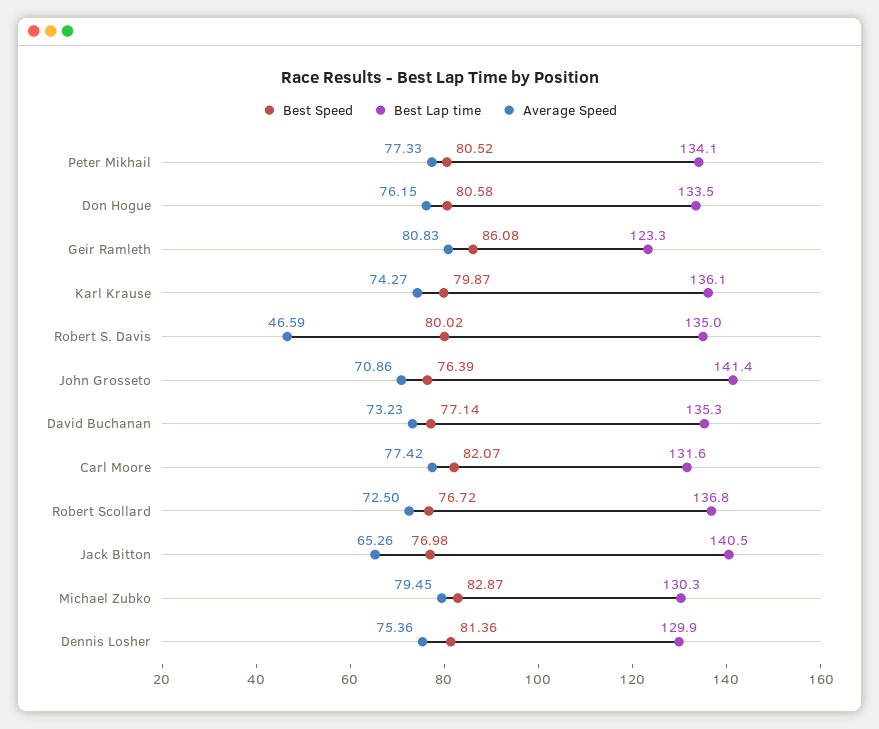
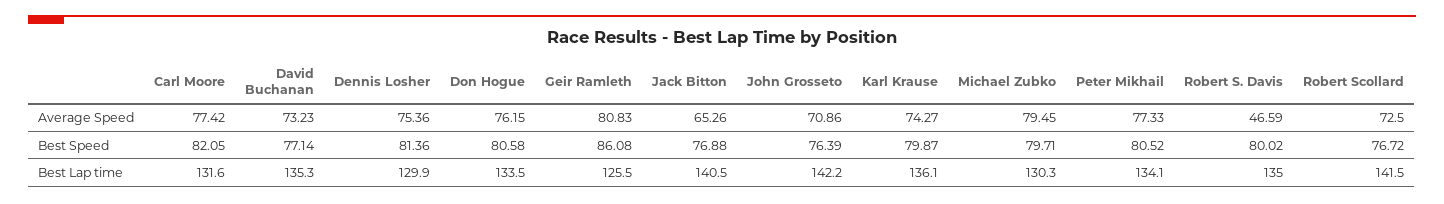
  {
    "Best Speed": {
      "Peter Mikhail": 80.52,
      "Don Hogue": 80.58,
      "Geir Ramleth": 86.08,
      "Karl Krause": 79.87,
      "Robert S. Davis": 80.02,
      "John Grosseto": 76.39,
      "David Buchanan": 77.14,
-     "Carl Moore": 82.07,
+     "Carl Moore": 82.05,
      "Robert Scollard": 76.72,
-     "Jack Bitton": 76.98,
+     "Jack Bitton": 76.88,
-     "Michael Zubko": 82.87,
+     "Michael Zubko": 79.71,
      "Dennis Losher": 81.36
    },
    "Best Lap time": {
      "Peter Mikhail": 134.1,
      "Don Hogue": 133.5,
-     "Geir Ramleth": 123.3,
+     "Geir Ramleth": 125.5,
      "Karl Krause": 136.1,
      "Robert S. Davis": 135,
-     "John Grosseto": 141.4,
+     "John Grosseto": 142.2,
      "David Buchanan": 135.3,
      "Carl Moore": 131.6,
-     "Robert Scollard": 136.8,
+     "Robert Scollard": 141.5,
      "Jack Bitton": 140.5,
      "Michael Zubko": 130.3,
      "Dennis Losher": 129.9
    },
    "Average Speed": {
      "Peter Mikhail": 77.33,
      "Don Hogue": 76.15,
      "Geir Ramleth": 80.83,
      "Karl Krause": 74.27,
      "Robert S. Davis": 46.59,
      "John Grosseto": 70.86,
      "David Buchanan": 73.23,
      "Carl Moore": 77.42,
      "Robert Scollard": 72.5,
      "Jack Bitton": 65.26,
      "Michael Zubko": 79.45,
      "Dennis Losher": 75.36
    }
  }

